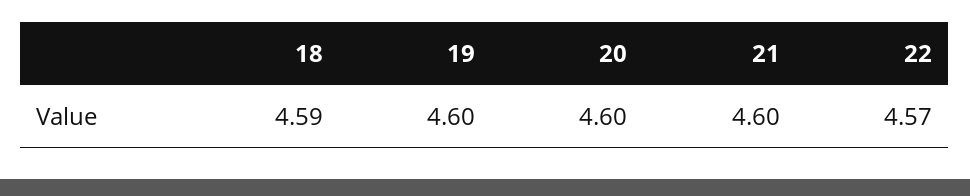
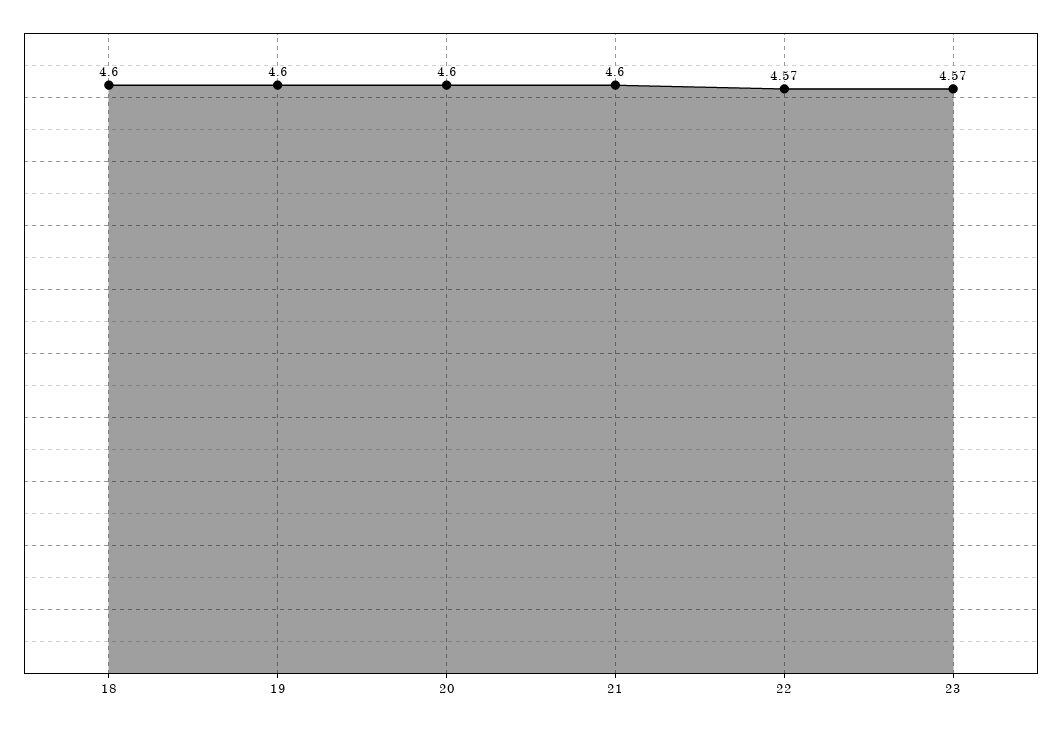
  {
-   "18": 4.59,
+   "18": 4.6,
    "19": 4.6,
    "20": 4.6,
    "21": 4.6,
-   "22": 4.57
+   "22": 4.57,
+   "23": 4.57
  }

